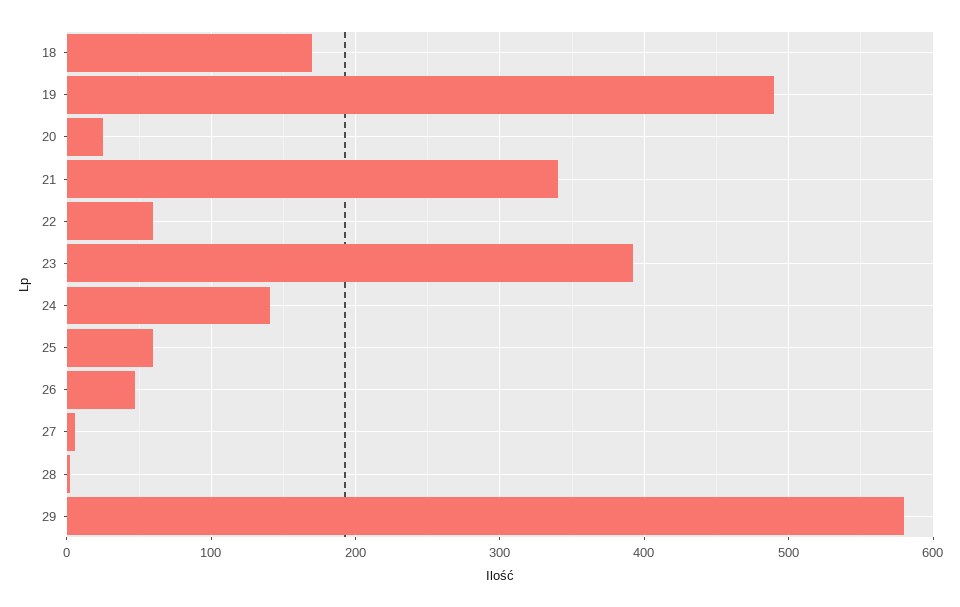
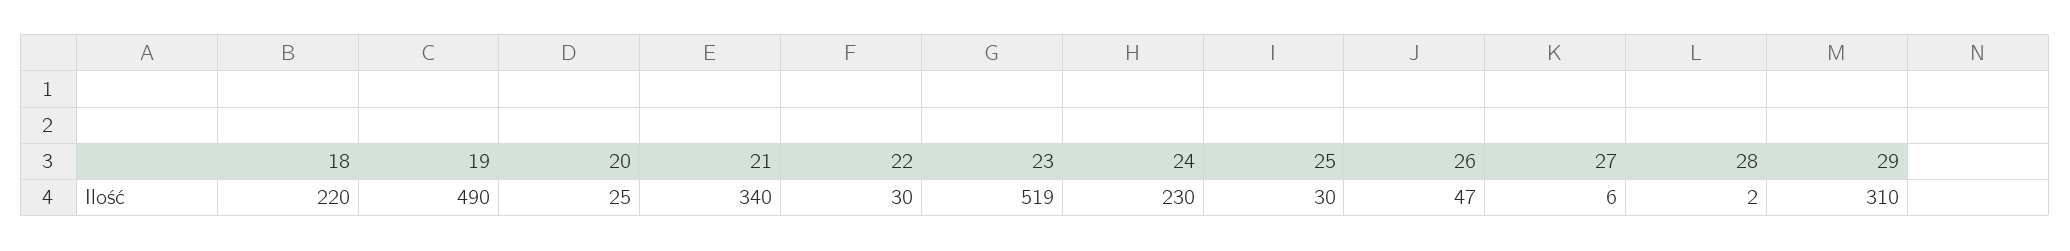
  {
-   "18": 170,
+   "18": 220,
    "19": 490,
    "20": 25,
    "21": 340,
-   "22": 60,
+   "22": 30,
-   "23": 390,
+   "23": 519,
-   "24": 140,
+   "24": 230,
-   "25": 60,
+   "25": 30,
    "26": 47,
    "27": 6,
    "28": 2,
-   "29": 580
+   "29": 310
  }

